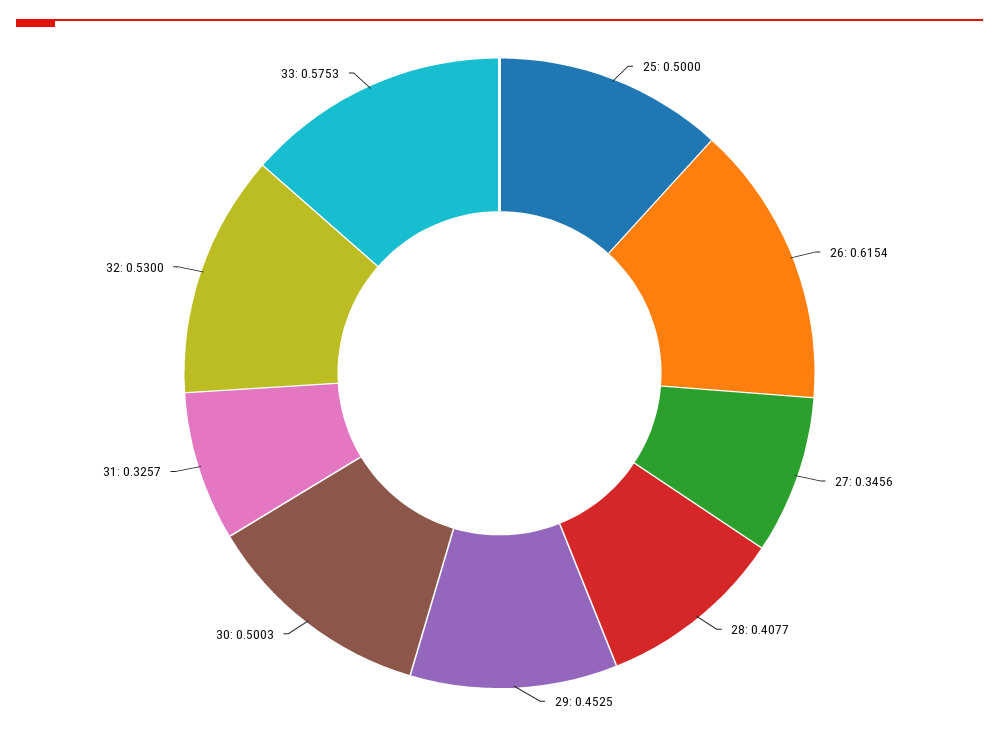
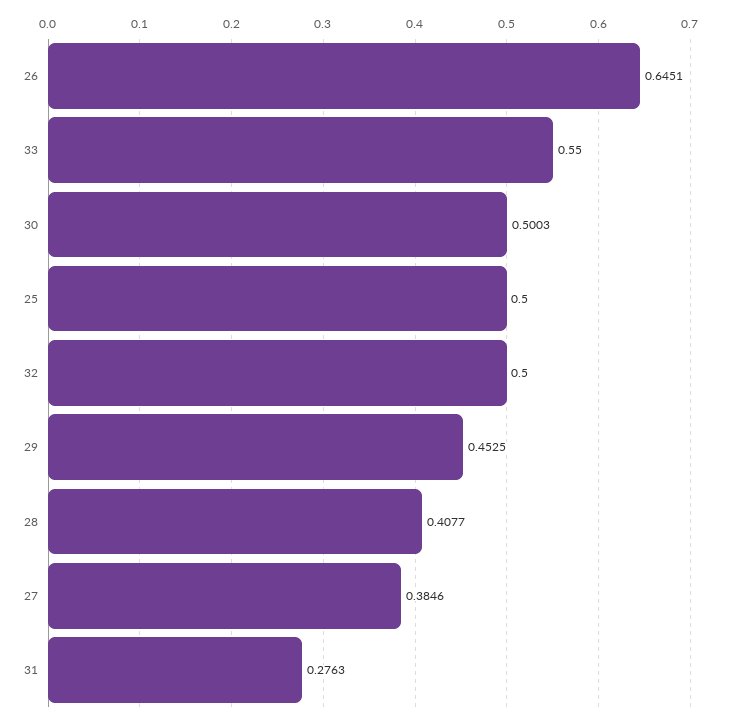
  {
    "25": 0.5,
-   "26": 0.6154,
+   "26": 0.6451,
-   "27": 0.3456,
+   "27": 0.3846,
    "28": 0.4077,
    "29": 0.4525,
    "30": 0.5003,
-   "31": 0.3257,
+   "31": 0.2763,
-   "32": 0.53,
+   "32": 0.5,
-   "33": 0.5753
+   "33": 0.55
  }

